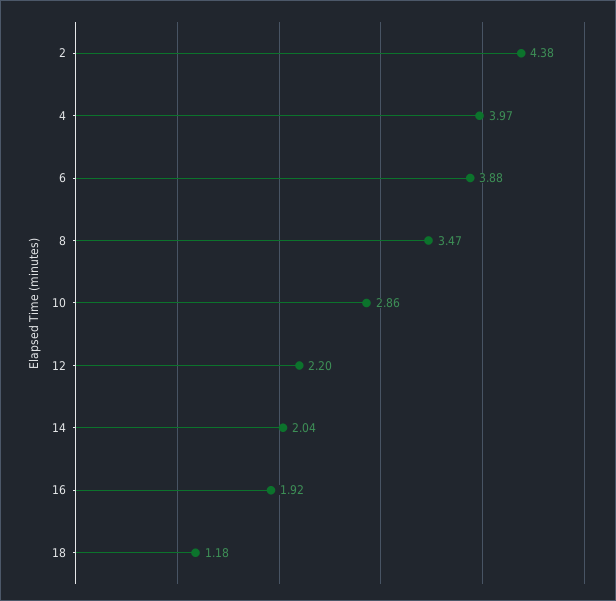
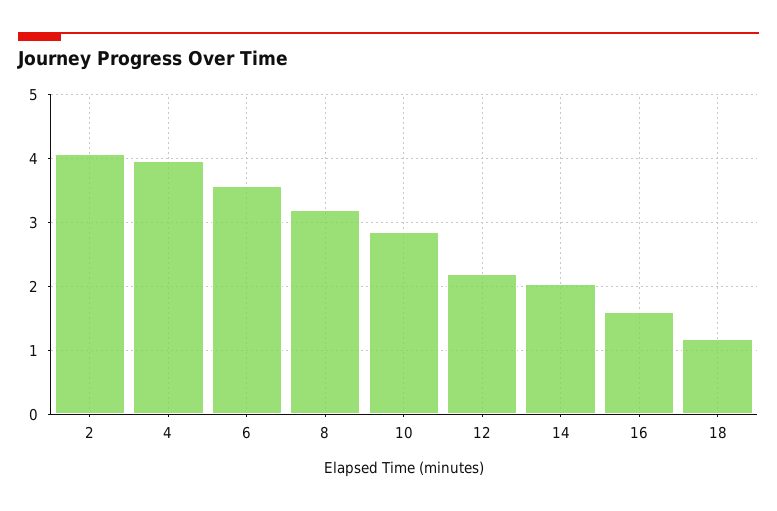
  {
-   "2": 4.38,
+   "2": 4.1,
    "4": 3.97,
-   "6": 3.88,
+   "6": 3.6,
-   "8": 3.47,
+   "8": 3.2,
    "10": 2.86,
    "12": 2.2,
    "14": 2.04,
-   "16": 1.92,
+   "16": 1.6,
    "18": 1.18
  }

